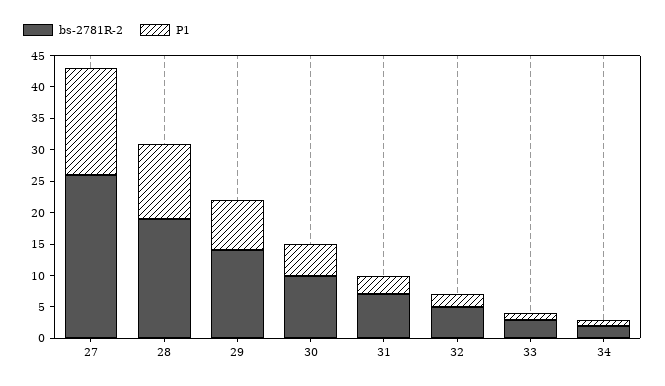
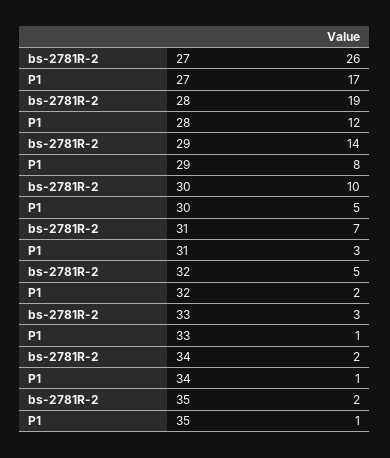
  {
    "bs-2781R-2": {
      "27": 26,
      "28": 19,
      "29": 14,
      "30": 10,
      "31": 7,
      "32": 5,
      "33": 3,
-     "34": 2
+     "34": 2,
+     "35": 2
    },
    "P1": {
      "27": 17,
      "28": 12,
      "29": 8,
      "30": 5,
      "31": 3,
      "32": 2,
      "33": 1,
-     "34": 1
+     "34": 1,
+     "35": 1
    }
  }

